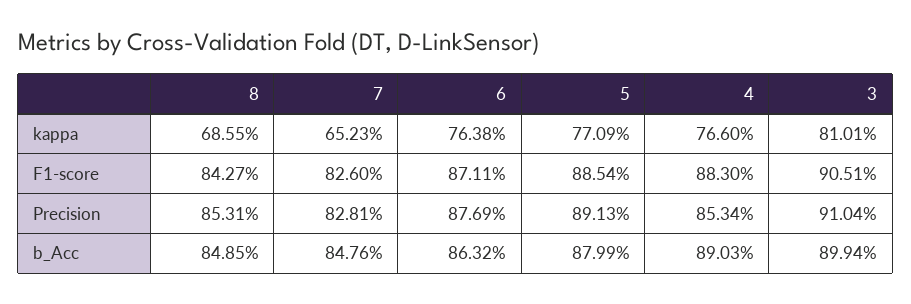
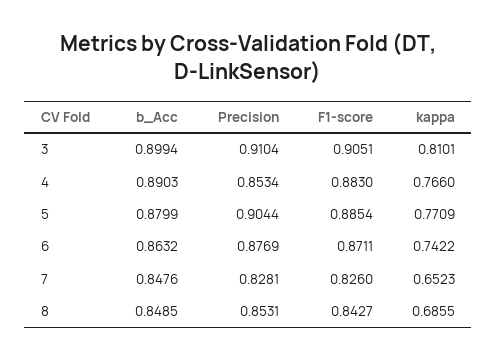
  {
    "8": {
      "kappa": 0.6855,
      "F1-score": 0.8427,
      "Precision": 0.8531,
      "b_Acc": 0.8485
    },
    "7": {
      "kappa": 0.6523,
      "F1-score": 0.826,
      "Precision": 0.8281,
      "b_Acc": 0.8476
    },
    "6": {
-     "kappa": 0.7638,
+     "kappa": 0.7422,
      "F1-score": 0.8711,
      "Precision": 0.8769,
      "b_Acc": 0.8632
    },
    "5": {
      "kappa": 0.7709,
      "F1-score": 0.8854,
-     "Precision": 0.8913,
+     "Precision": 0.9044,
      "b_Acc": 0.8799
    },
    "4": {
      "kappa": 0.766,
      "F1-score": 0.883,
      "Precision": 0.8534,
      "b_Acc": 0.8903
    },
    "3": {
      "kappa": 0.8101,
      "F1-score": 0.9051,
      "Precision": 0.9104,
      "b_Acc": 0.8994
    }
  }

